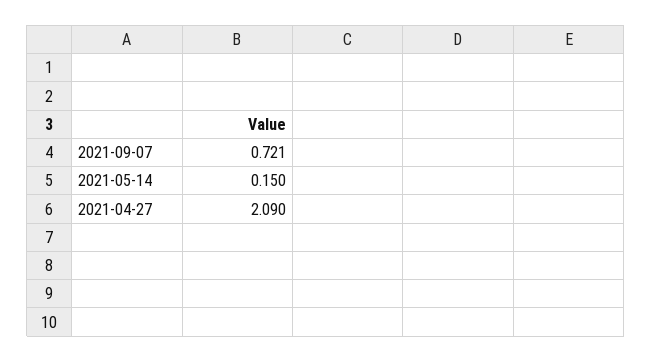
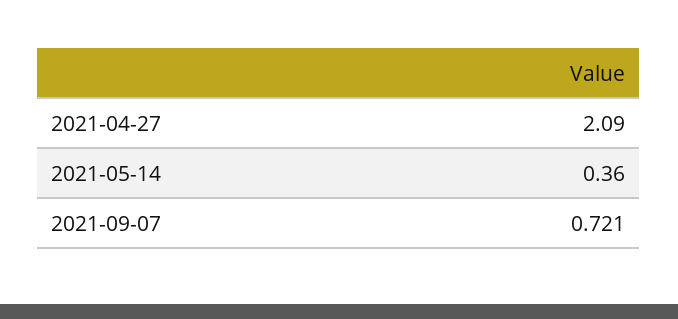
  {
    "2021-09-07": 0.721,
-   "2021-05-14": 0.15,
+   "2021-05-14": 0.36,
    "2021-04-27": 2.09
  }

